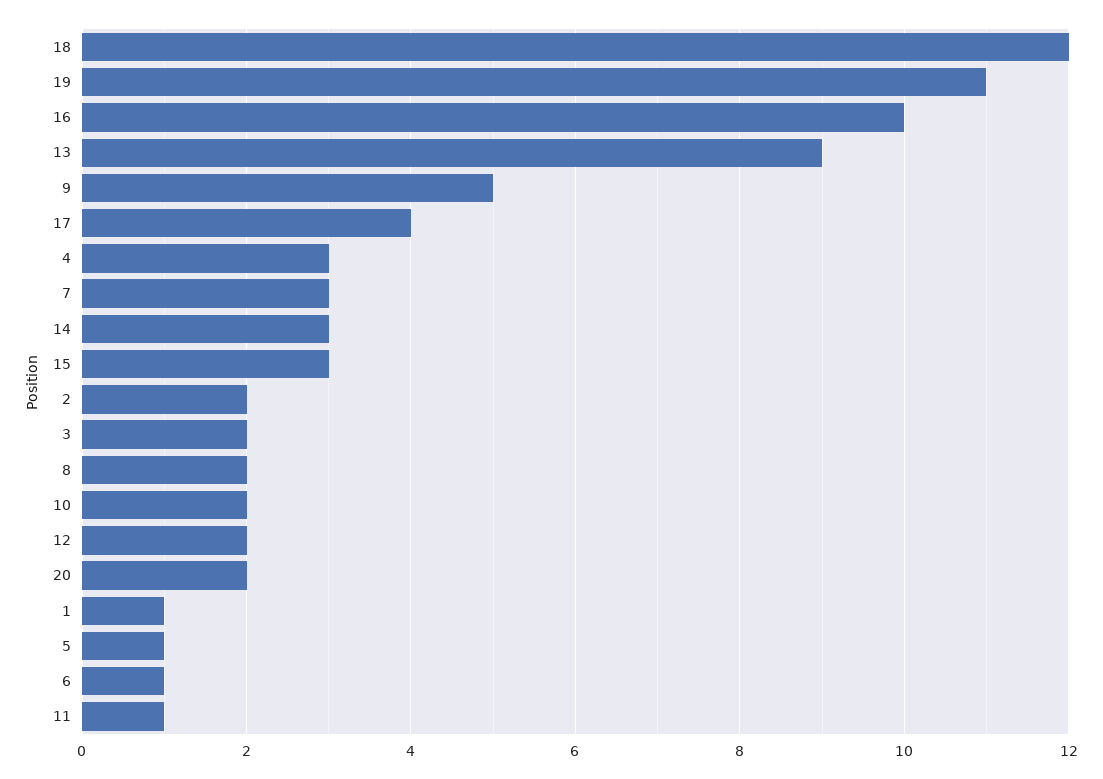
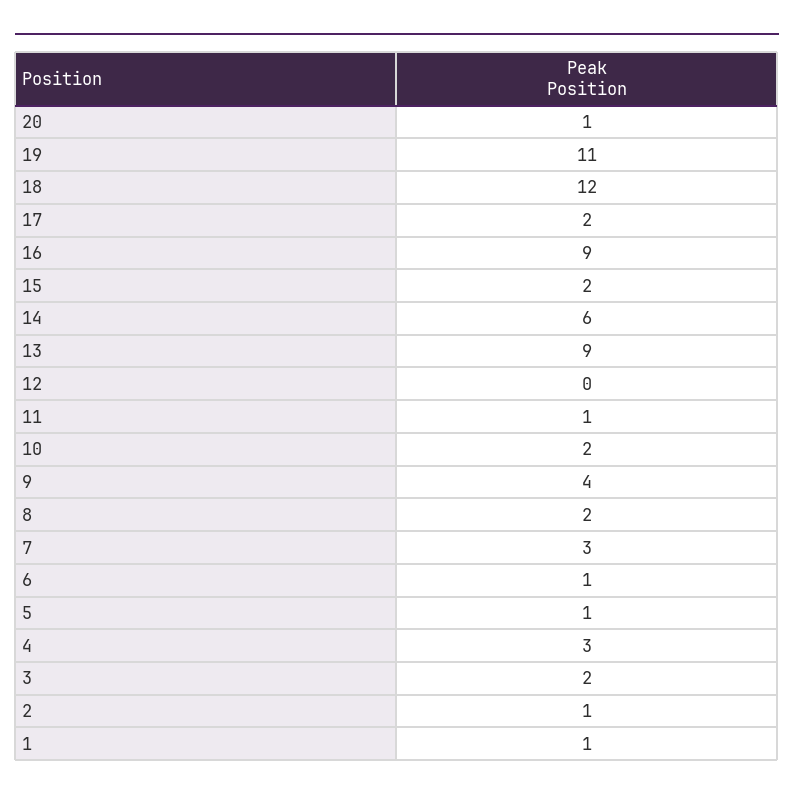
  {
    "18": 12,
    "19": 11,
-   "16": 10,
+   "16": 9,
    "13": 9,
-   "9": 5,
+   "9": 4,
-   "17": 4,
+   "17": 2,
    "4": 3,
    "7": 3,
-   "14": 3,
+   "14": 6,
-   "15": 3,
+   "15": 2,
-   "2": 2,
+   "2": 1,
    "3": 2,
    "8": 2,
    "10": 2,
-   "12": 2,
+   "12": 0,
-   "20": 2,
+   "20": 1,
    "1": 1,
    "5": 1,
    "6": 1,
    "11": 1
  }

